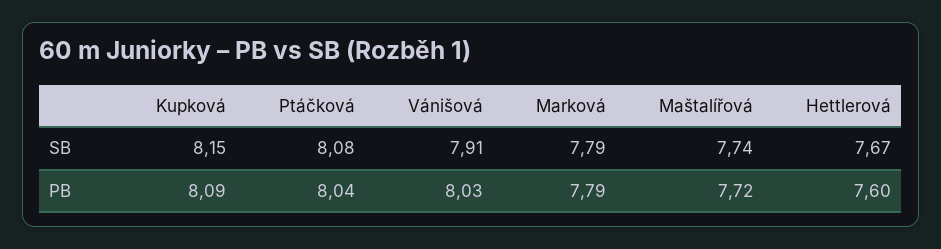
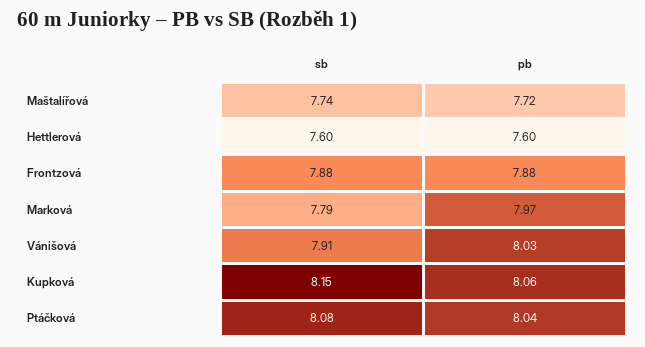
  {
    "Kupková": {
      "SB": 8.15,
-     "PB": 8.09
+     "PB": 8.06
    },
    "Ptáčková": {
      "SB": 8.08,
      "PB": 8.04
    },
    "Vánišová": {
      "SB": 7.91,
      "PB": 8.03
    },
    "Marková": {
      "SB": 7.79,
-     "PB": 7.79
+     "PB": 7.97
    },
    "Maštalířová": {
      "SB": 7.74,
      "PB": 7.72
    },
    "Hettlerová": {
-     "SB": 7.67,
+     "SB": 7.6,
      "PB": 7.6
-   }
+   },
+   "Frontzová": {
+     "SB": 7.88,
+     "PB": 7.88
+   }
  }

